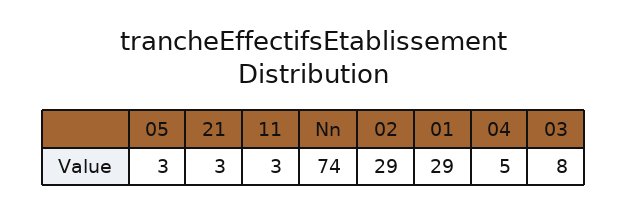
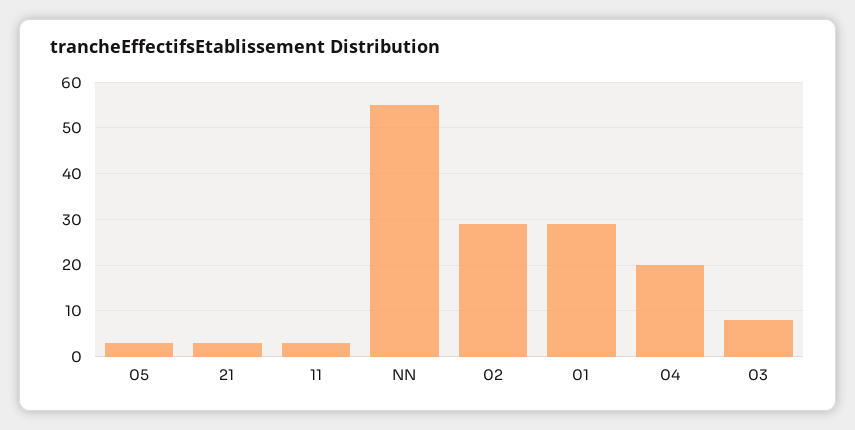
  {
    "05": 3,
    "21": 3,
    "11": 3,
-   "Nn": 74,
+   "Nn": 55,
    "02": 29,
    "01": 29,
-   "04": 5,
+   "04": 20,
    "03": 8
  }

